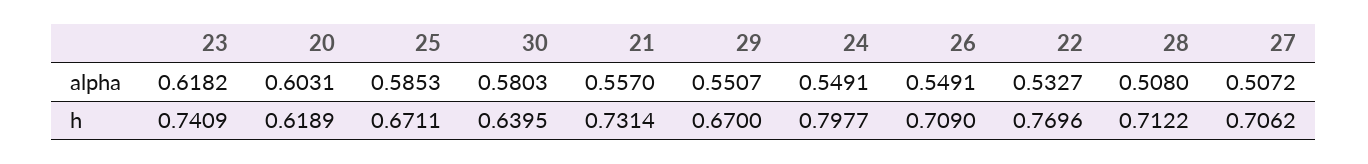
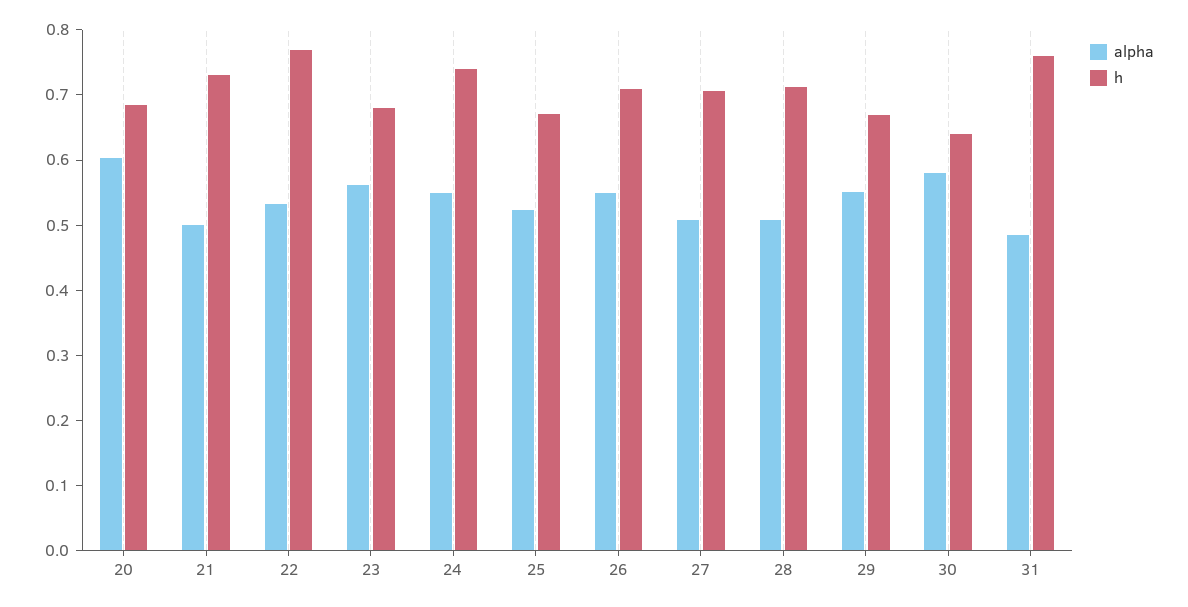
  {
    "alpha": {
-     "23": 0.6182,
+     "23": 0.56,
      "20": 0.6031,
-     "25": 0.5853,
+     "25": 0.52,
      "30": 0.5803,
-     "21": 0.557,
+     "21": 0.5,
      "29": 0.5507,
      "24": 0.5491,
      "26": 0.5491,
      "22": 0.5327,
      "28": 0.508,
-     "27": 0.5072
+     "27": 0.5072,
+     "31": 0.48
    },
    "h": {
-     "23": 0.7409,
+     "23": 0.68,
-     "20": 0.6189,
+     "20": 0.68,
      "25": 0.6711,
      "30": 0.6395,
      "21": 0.7314,
      "29": 0.67,
-     "24": 0.7977,
+     "24": 0.74,
      "26": 0.709,
      "22": 0.7696,
      "28": 0.7122,
-     "27": 0.7062
+     "27": 0.7062,
+     "31": 0.76
    }
  }

